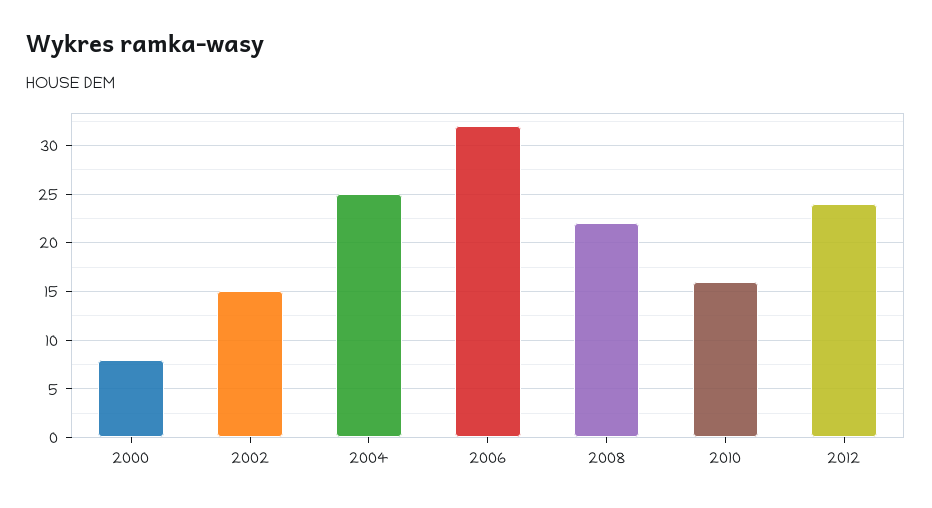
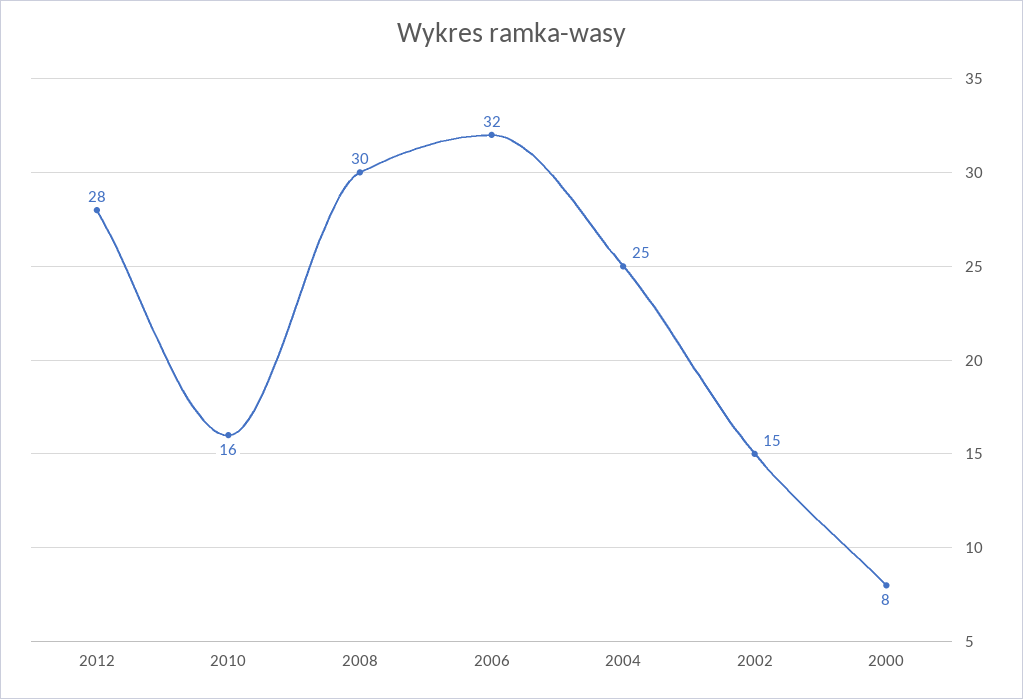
  {
    "2000": 8,
    "2002": 15,
    "2004": 25,
    "2006": 32,
-   "2008": 22,
+   "2008": 30,
    "2010": 16,
-   "2012": 24
+   "2012": 28
  }

